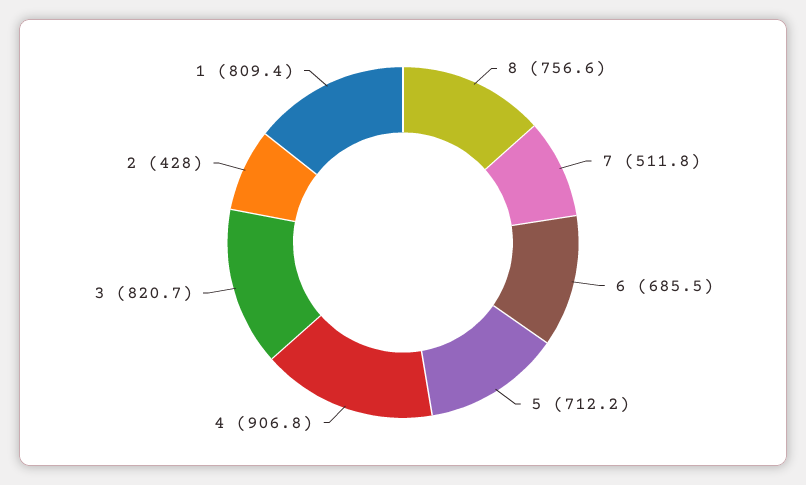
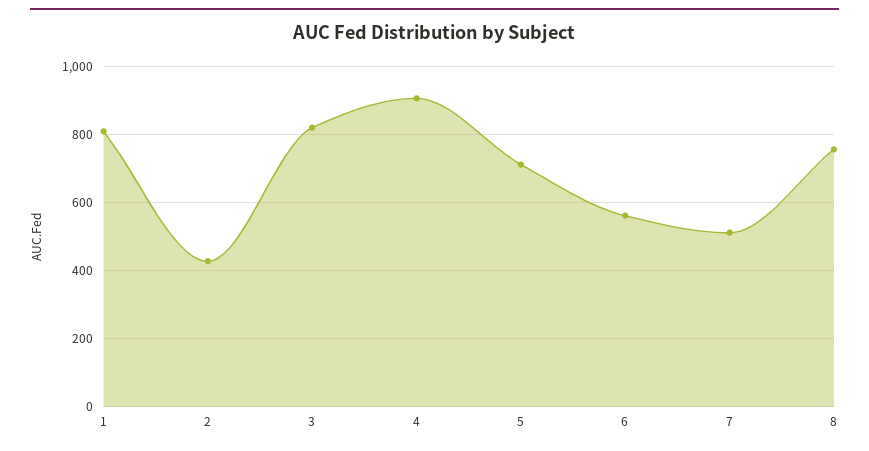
  {
    "8": 756.6,
    "7": 511.8,
-   "6": 685.5,
+   "6": 560,
    "5": 712.2,
    "4": 906.8,
    "3": 820.7,
    "2": 428,
    "1": 809.4
  }

